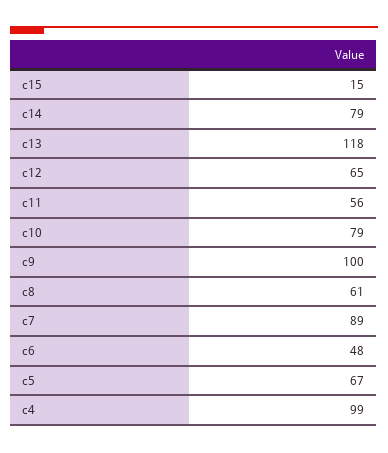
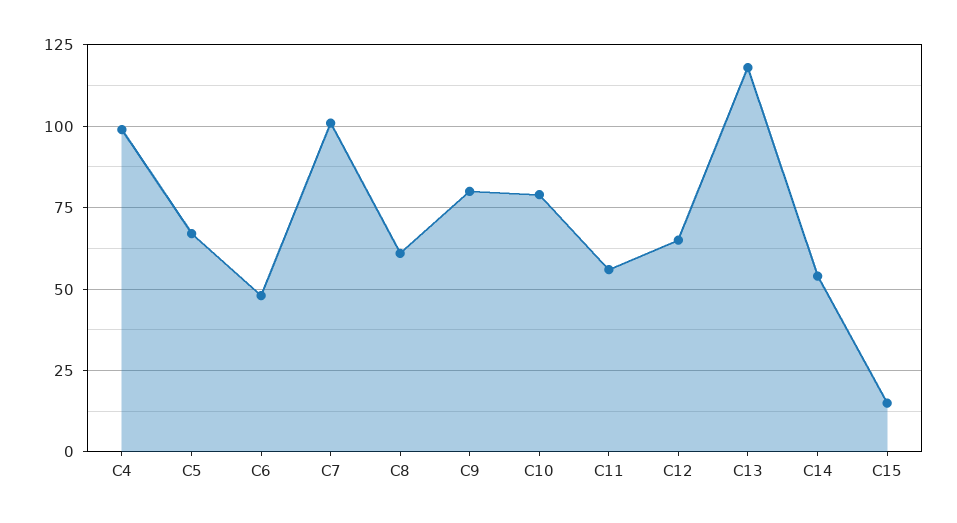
  {
    "c15": 15,
-   "c14": 79,
+   "c14": 55,
    "c13": 118,
    "c12": 65,
    "c11": 56,
    "c10": 79,
-   "c9": 100,
+   "c9": 80,
    "c8": 61,
-   "c7": 89,
+   "c7": 100,
    "c6": 48,
    "c5": 67,
    "c4": 99
  }

